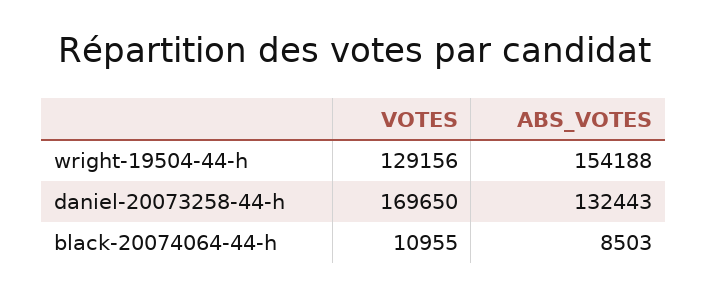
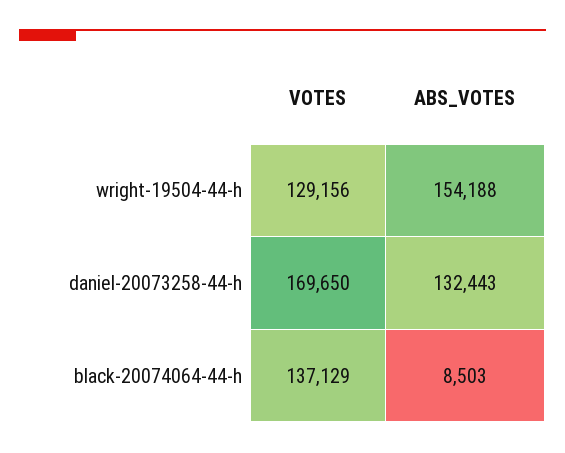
  {
    "VOTES": {
      "wright-19504-44-h": 129156,
      "daniel-20073258-44-h": 169650,
-     "black-20074064-44-h": 10955
+     "black-20074064-44-h": 137129
    },
    "ABS_VOTES": {
      "wright-19504-44-h": 154188,
      "daniel-20073258-44-h": 132443,
      "black-20074064-44-h": 8503
    }
  }

